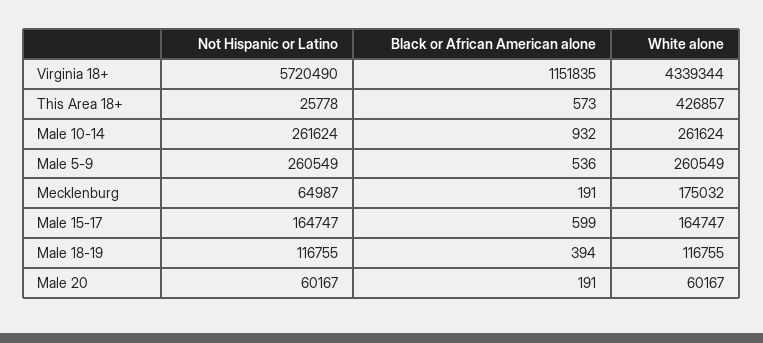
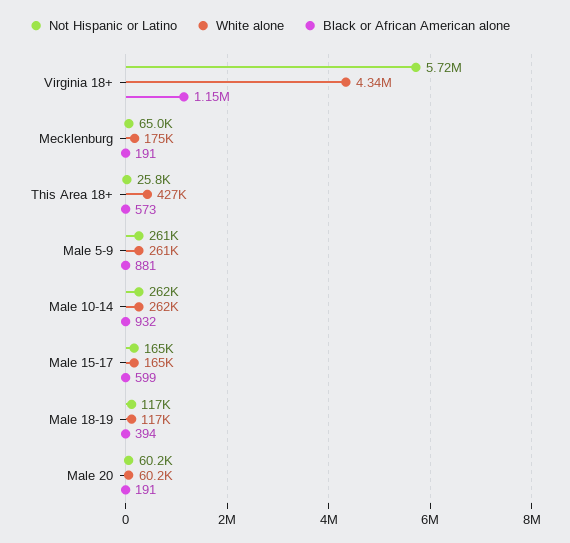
  {
    "Not Hispanic or Latino": {
      "Virginia 18+": 5720490,
      "This Area 18+": 25778,
      "Male 10-14": 261624,
      "Male 5-9": 260549,
      "Mecklenburg": 64987,
      "Male 15-17": 164747,
      "Male 18-19": 116755,
      "Male 20": 60167
    },
    "Black or African American alone": {
      "Virginia 18+": 1151835,
      "This Area 18+": 573,
      "Male 10-14": 932,
-     "Male 5-9": 536,
+     "Male 5-9": 881,
      "Mecklenburg": 191,
      "Male 15-17": 599,
      "Male 18-19": 394,
      "Male 20": 191
    },
    "White alone": {
      "Virginia 18+": 4339344,
      "This Area 18+": 426857,
      "Male 10-14": 261624,
      "Male 5-9": 260549,
      "Mecklenburg": 175032,
      "Male 15-17": 164747,
      "Male 18-19": 116755,
      "Male 20": 60167
    }
  }

